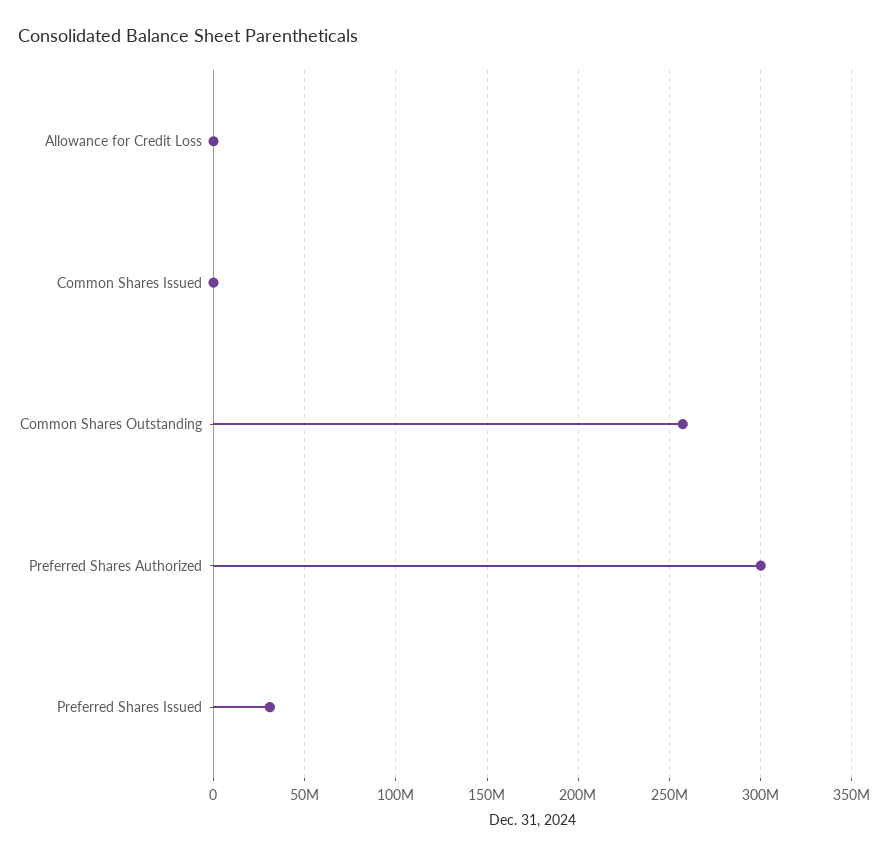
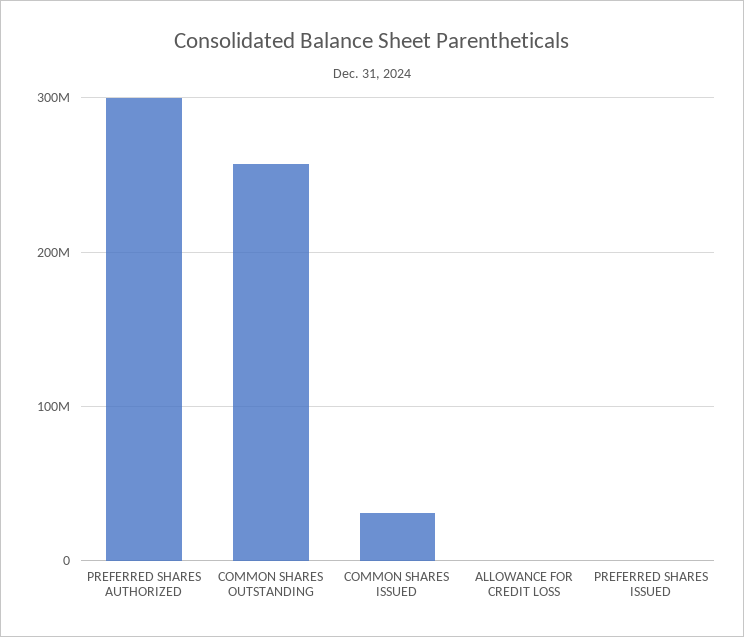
  {
    "Allowance for Credit Loss": 0,
-   "Common Shares Issued": 0,
+   "Common Shares Issued": 30000000,
    "Common Shares Outstanding": 255000000,
    "Preferred Shares Authorized": 300000000,
-   "Preferred Shares Issued": 30000000
+   "Preferred Shares Issued": 0
  }

